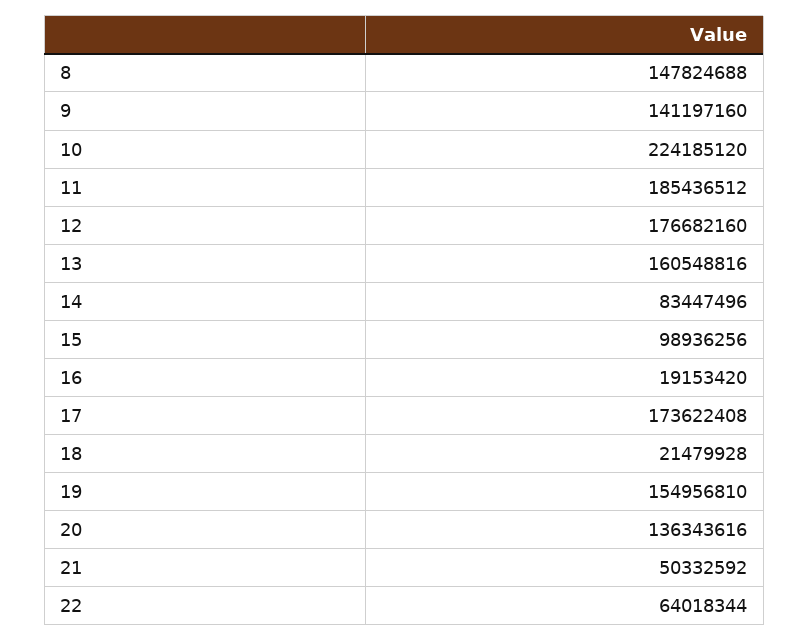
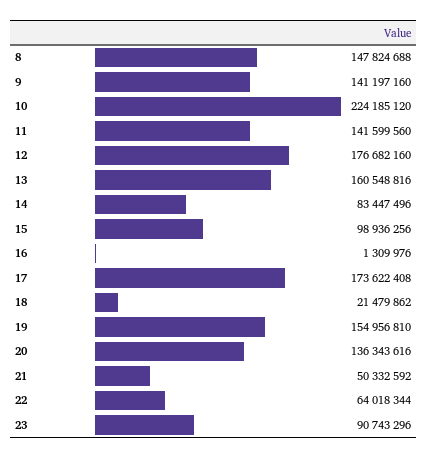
  {
    "8": 147824688,
    "9": 141197160,
    "10": 224185120,
-   "11": 185436512,
+   "11": 141599560,
    "12": 176682160,
    "13": 160548816,
    "14": 83447496,
    "15": 98936256,
-   "16": 19153420,
+   "16": 1309976,
    "17": 173622408,
-   "18": 21479928,
+   "18": 21479862,
    "19": 154956810,
    "20": 136343616,
    "21": 50332592,
-   "22": 64018344
+   "22": 64018344,
+   "23": 90743296
  }

